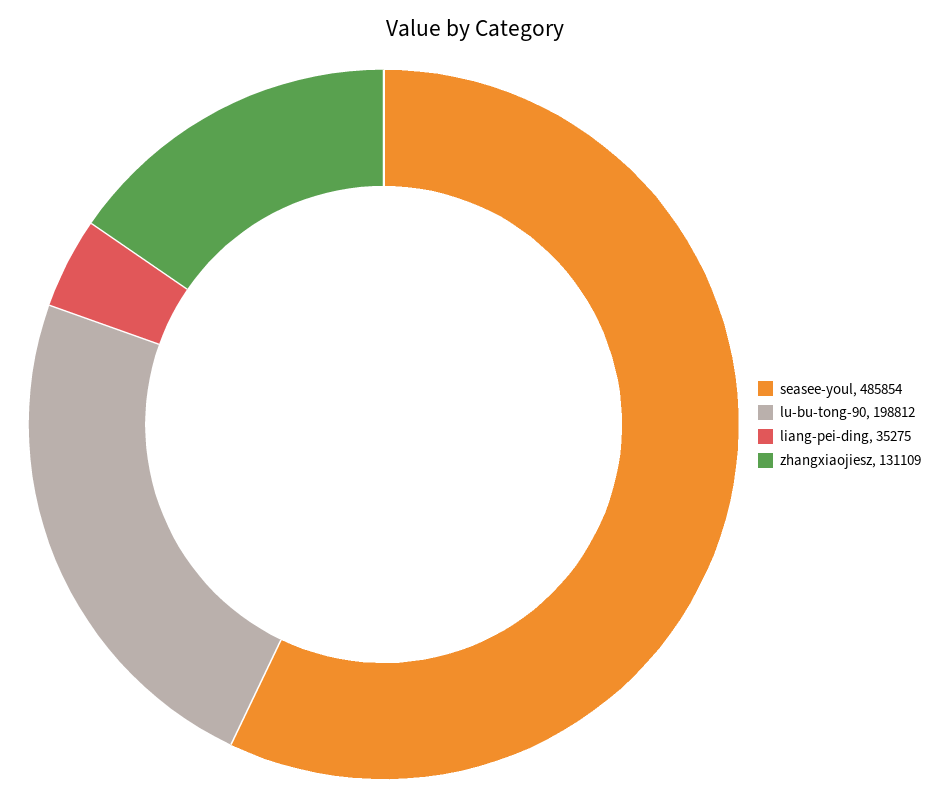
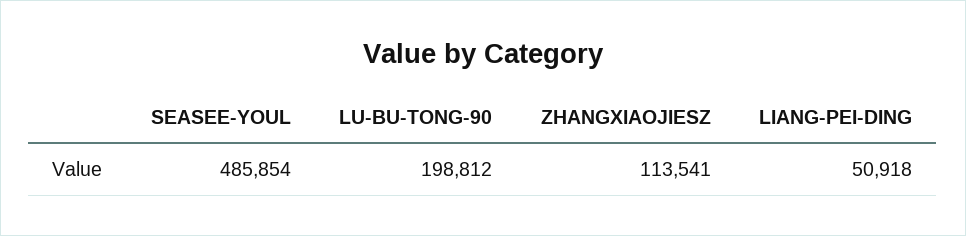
  {
    "seasee-youl": 485854,
    "lu-bu-tong-90": 198812,
-   "liang-pei-ding": 35275,
+   "liang-pei-ding": 50918,
-   "zhangxiaojiesz": 131109
+   "zhangxiaojiesz": 113541
  }

